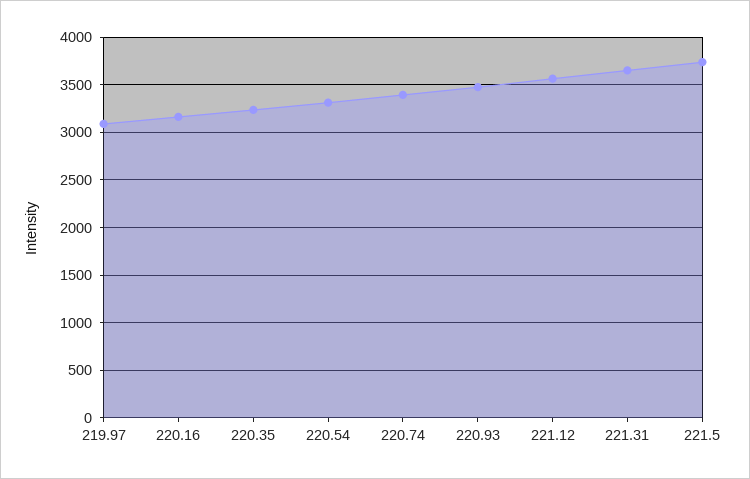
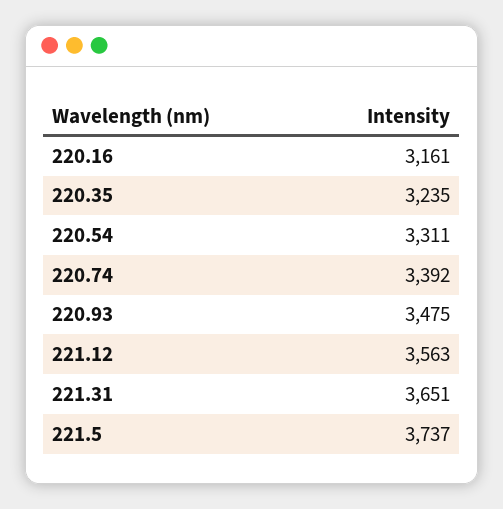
  {
-   "219.97": 3100,
    "220.16": 3161,
    "220.35": 3235,
    "220.54": 3311,
    "220.74": 3392,
    "220.93": 3475,
    "221.12": 3563,
    "221.31": 3651,
    "221.5": 3737
  }

